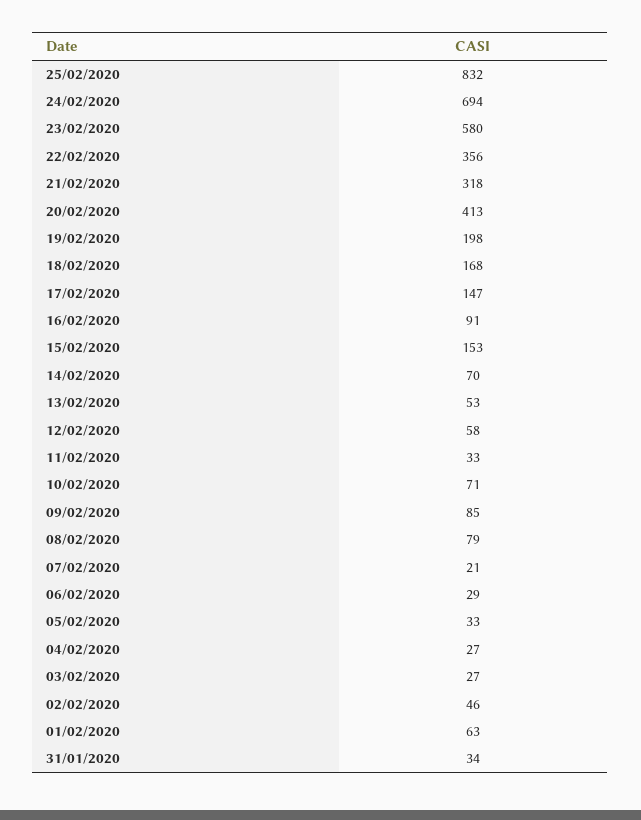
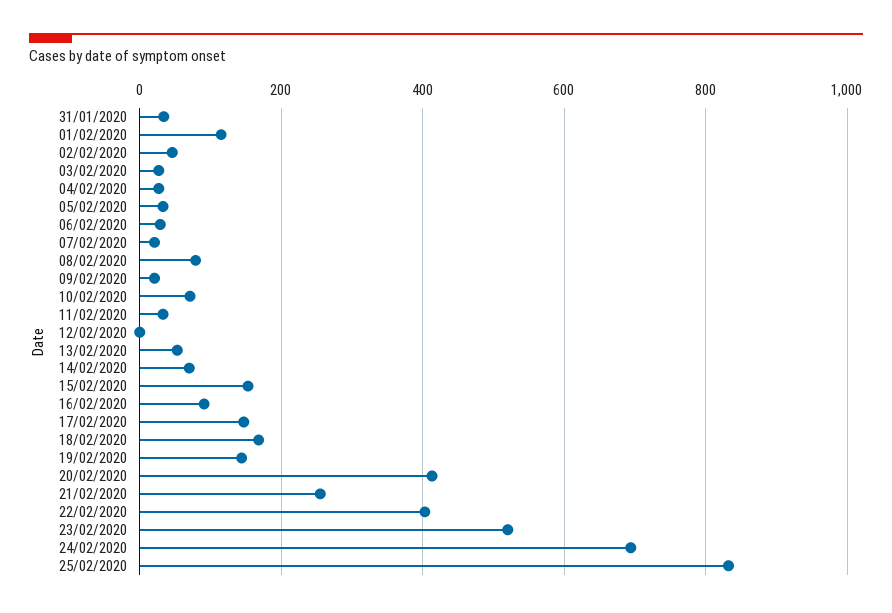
  {
    "25/02/2020": 832,
    "24/02/2020": 694,
-   "23/02/2020": 580,
+   "23/02/2020": 520,
-   "22/02/2020": 356,
+   "22/02/2020": 400,
-   "21/02/2020": 318,
+   "21/02/2020": 260,
    "20/02/2020": 413,
-   "19/02/2020": 198,
+   "19/02/2020": 140,
    "18/02/2020": 168,
    "17/02/2020": 147,
    "16/02/2020": 91,
    "15/02/2020": 153,
    "14/02/2020": 70,
    "13/02/2020": 53,
-   "12/02/2020": 58,
+   "12/02/2020": 0,
    "11/02/2020": 33,
    "10/02/2020": 71,
-   "09/02/2020": 85,
+   "09/02/2020": 20,
    "08/02/2020": 79,
    "07/02/2020": 21,
    "06/02/2020": 29,
    "05/02/2020": 33,
    "04/02/2020": 27,
    "03/02/2020": 27,
    "02/02/2020": 46,
-   "01/02/2020": 63,
+   "01/02/2020": 120,
    "31/01/2020": 34
  }

